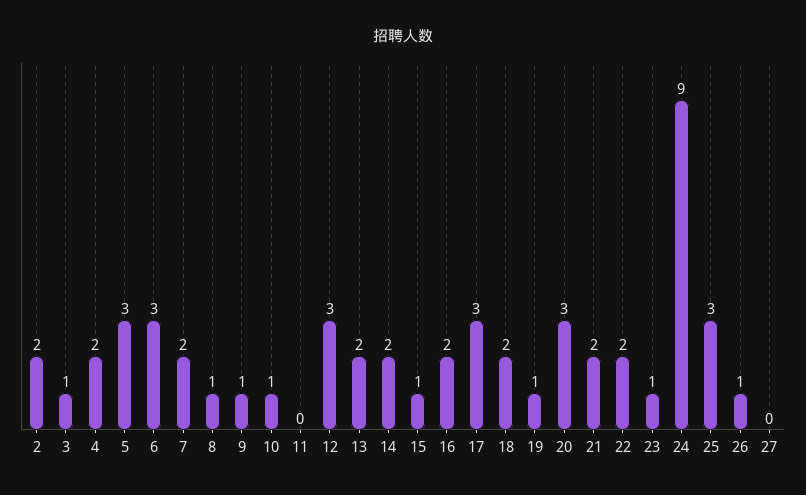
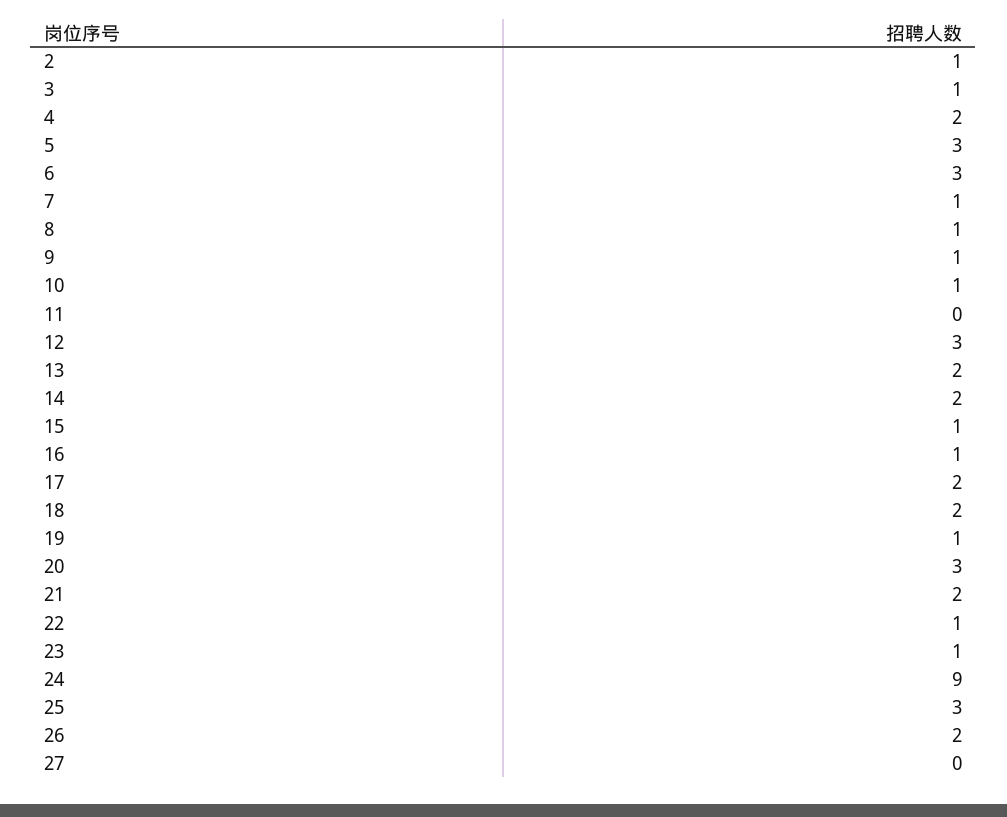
  {
-   "2": 2,
+   "2": 1,
    "3": 1,
    "4": 2,
    "5": 3,
    "6": 3,
-   "7": 2,
+   "7": 1,
    "8": 1,
    "9": 1,
    "10": 1,
    "11": 0,
    "12": 3,
    "13": 2,
    "14": 2,
    "15": 1,
-   "16": 2,
+   "16": 1,
-   "17": 3,
+   "17": 2,
    "18": 2,
    "19": 1,
    "20": 3,
    "21": 2,
-   "22": 2,
+   "22": 1,
    "23": 1,
    "24": 9,
    "25": 3,
-   "26": 1,
+   "26": 2,
    "27": 0
  }

